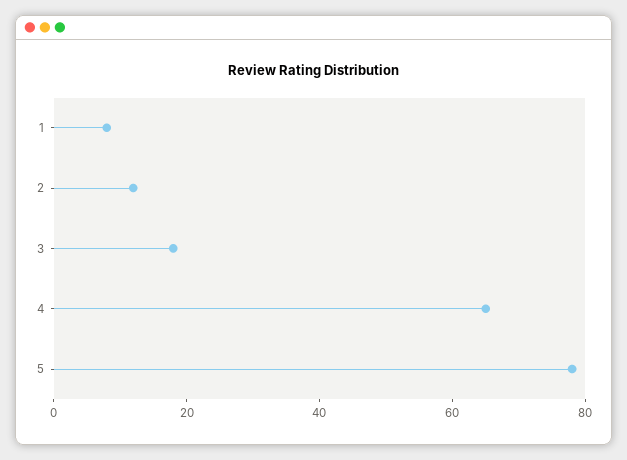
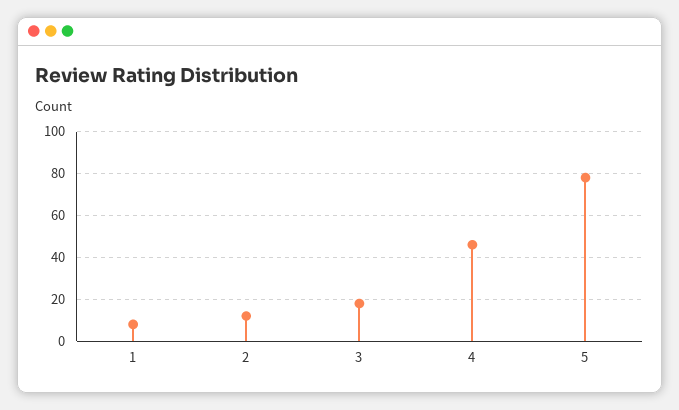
  {
    "1": 10,
    "2": 10,
    "3": 20,
-   "4": 65,
+   "4": 45,
    "5": 80
  }

